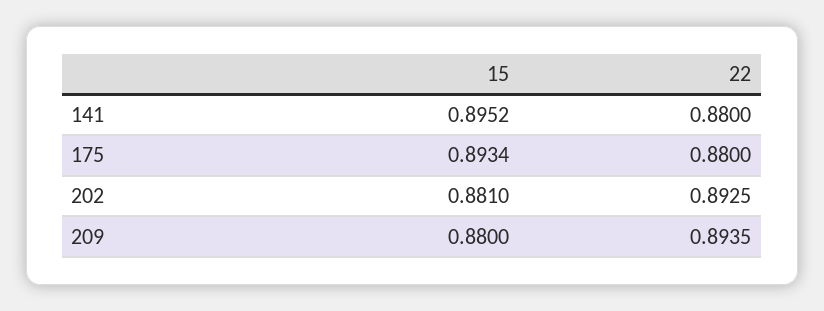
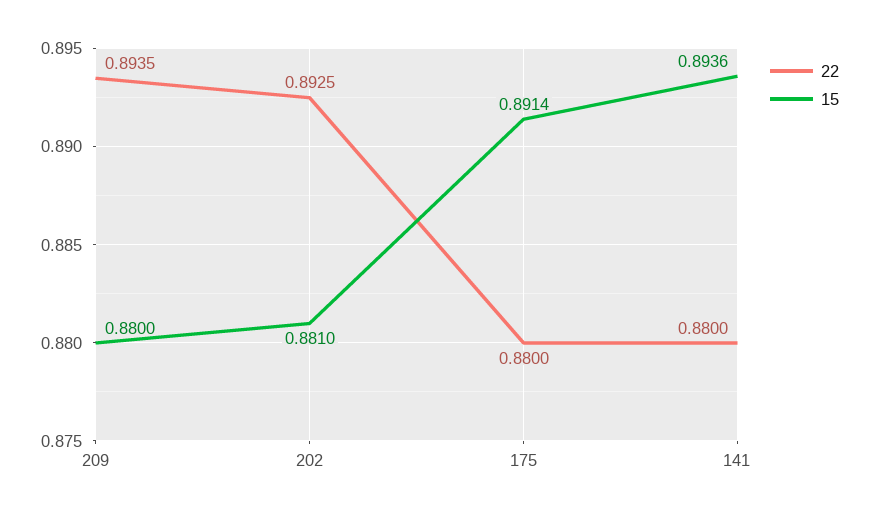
  {
    "15": {
-     "141": 0.8952,
+     "141": 0.8936,
-     "175": 0.8934,
+     "175": 0.8914,
      "202": 0.881,
      "209": 0.88
    },
    "22": {
      "141": 0.88,
      "175": 0.88,
      "202": 0.8925,
      "209": 0.8935
    }
  }

